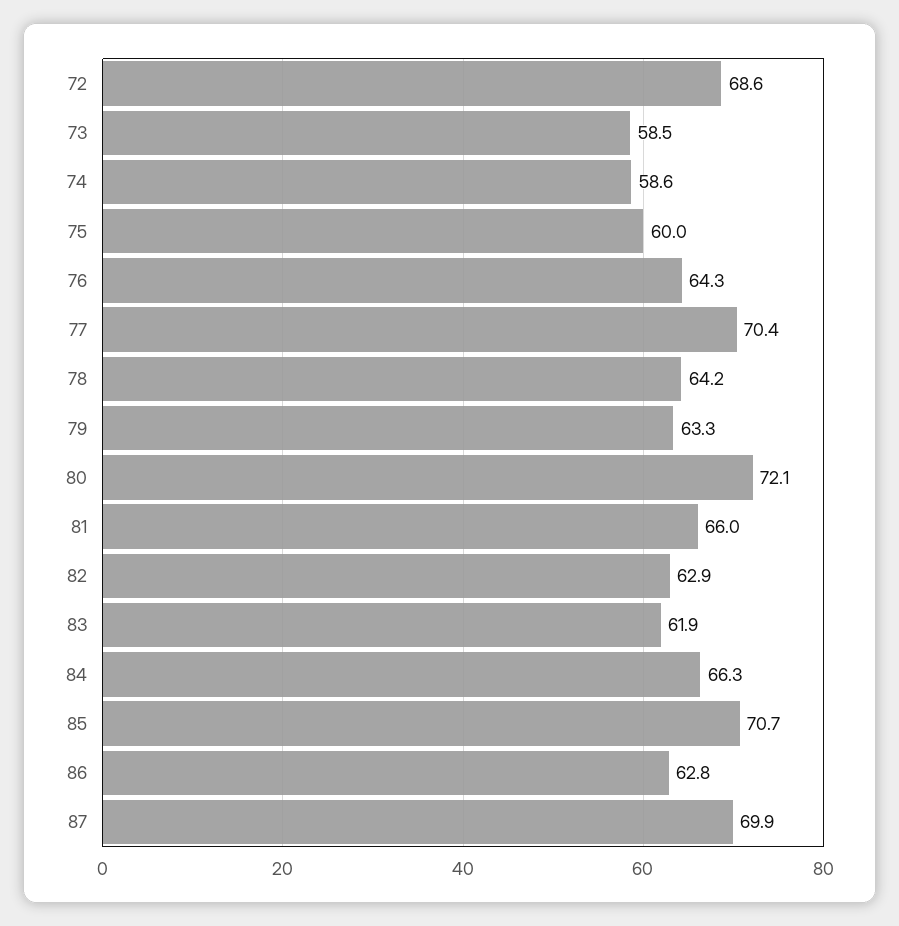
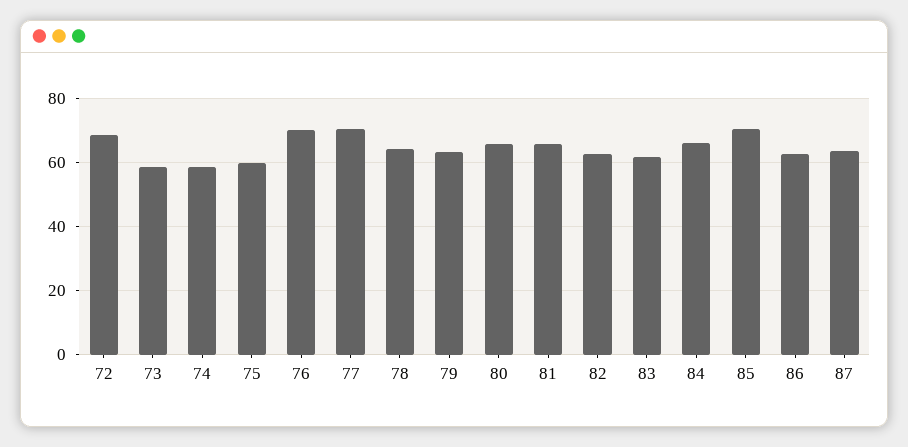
  {
    "72": 68.6,
    "73": 58.5,
    "74": 58.6,
    "75": 60,
-   "76": 64.3,
+   "76": 70,
    "77": 70.4,
    "78": 64.2,
    "79": 63.3,
-   "80": 72.1,
+   "80": 66,
    "81": 66,
    "82": 62.9,
    "83": 61.9,
    "84": 66.3,
    "85": 70.7,
    "86": 62.8,
-   "87": 69.9
+   "87": 64
  }

